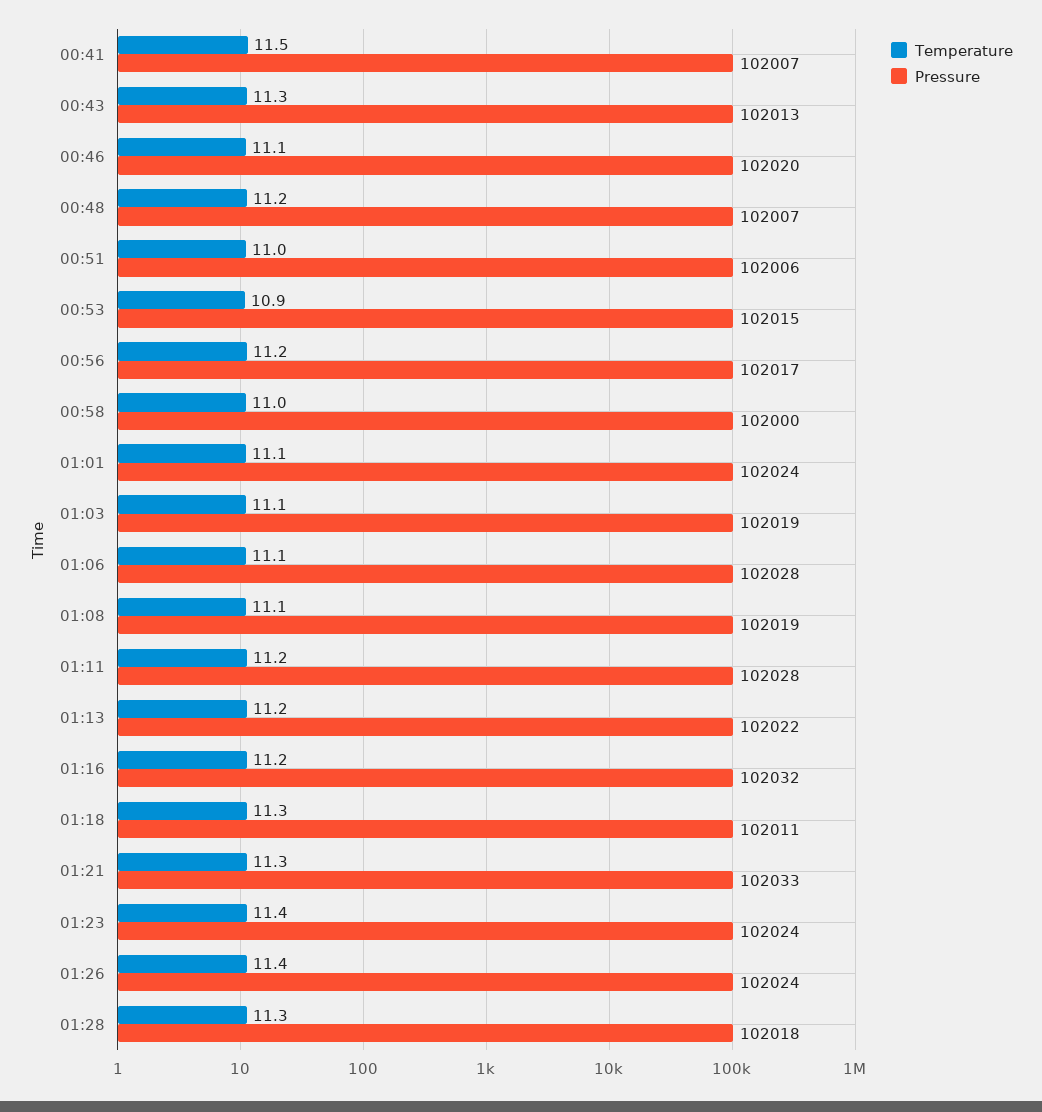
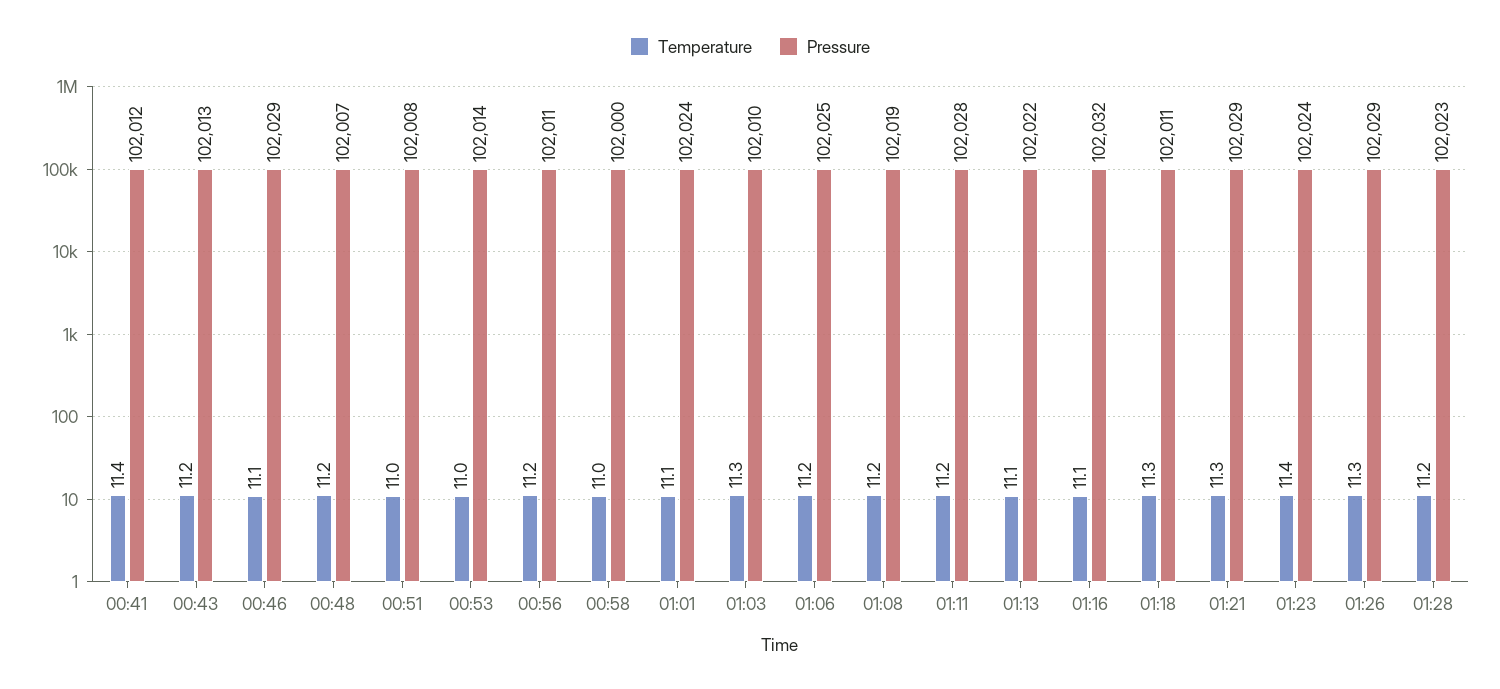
  {
    "Temperature": {
-     "00:41": 11.5,
+     "00:41": 11.4,
-     "00:43": 11.3,
+     "00:43": 11.2,
      "00:46": 11.1,
      "00:48": 11.2,
      "00:51": 11,
-     "00:53": 10.9,
+     "00:53": 11,
      "00:56": 11.2,
      "00:58": 11,
      "01:01": 11.1,
-     "01:03": 11.1,
+     "01:03": 11.3,
-     "01:06": 11.1,
+     "01:06": 11.2,
-     "01:08": 11.1,
+     "01:08": 11.2,
      "01:11": 11.2,
-     "01:13": 11.2,
+     "01:13": 11.1,
-     "01:16": 11.2,
+     "01:16": 11.1,
      "01:18": 11.3,
      "01:21": 11.3,
      "01:23": 11.4,
-     "01:26": 11.4,
+     "01:26": 11.3,
-     "01:28": 11.3
+     "01:28": 11.2
    },
    "Pressure": {
-     "00:41": 102007,
+     "00:41": 102012,
      "00:43": 102013,
-     "00:46": 102020,
+     "00:46": 102029,
      "00:48": 102007,
-     "00:51": 102006,
+     "00:51": 102008,
-     "00:53": 102015,
+     "00:53": 102014,
-     "00:56": 102017,
+     "00:56": 102011,
      "00:58": 102000,
      "01:01": 102024,
-     "01:03": 102019,
+     "01:03": 102010,
-     "01:06": 102028,
+     "01:06": 102025,
      "01:08": 102019,
      "01:11": 102028,
      "01:13": 102022,
      "01:16": 102032,
      "01:18": 102011,
-     "01:21": 102033,
+     "01:21": 102029,
      "01:23": 102024,
-     "01:26": 102024,
+     "01:26": 102029,
-     "01:28": 102018
+     "01:28": 102023
    }
  }

